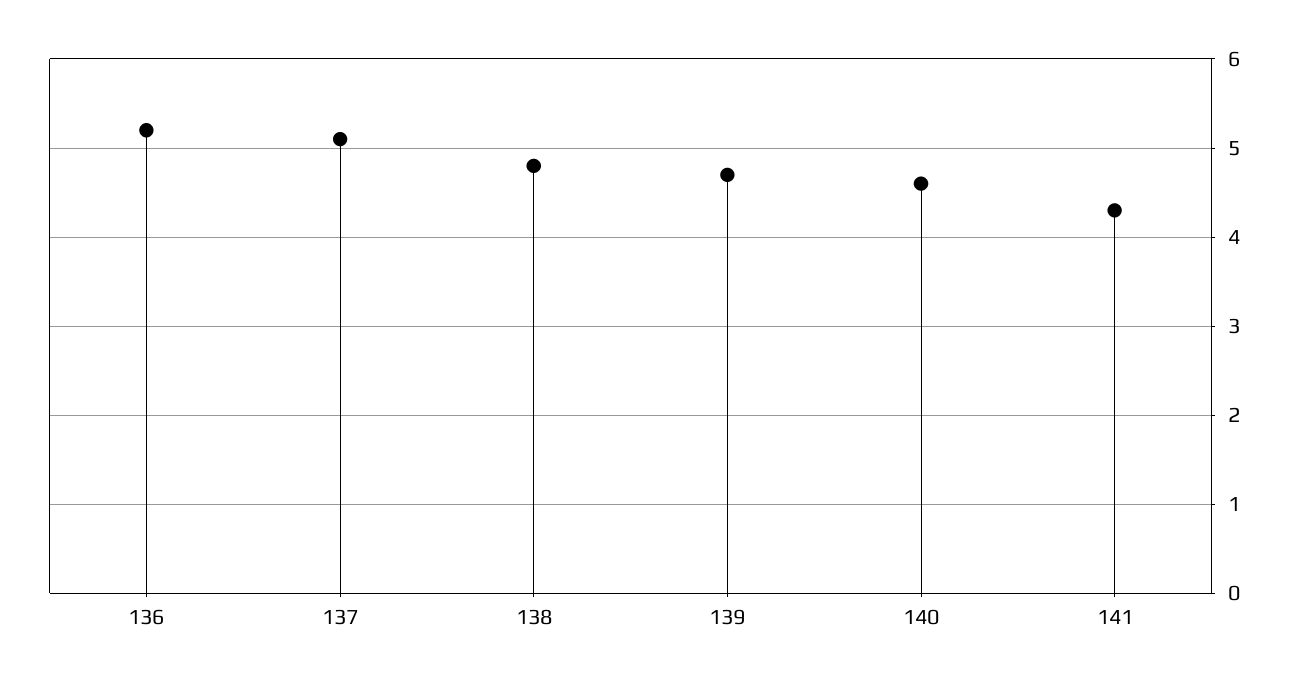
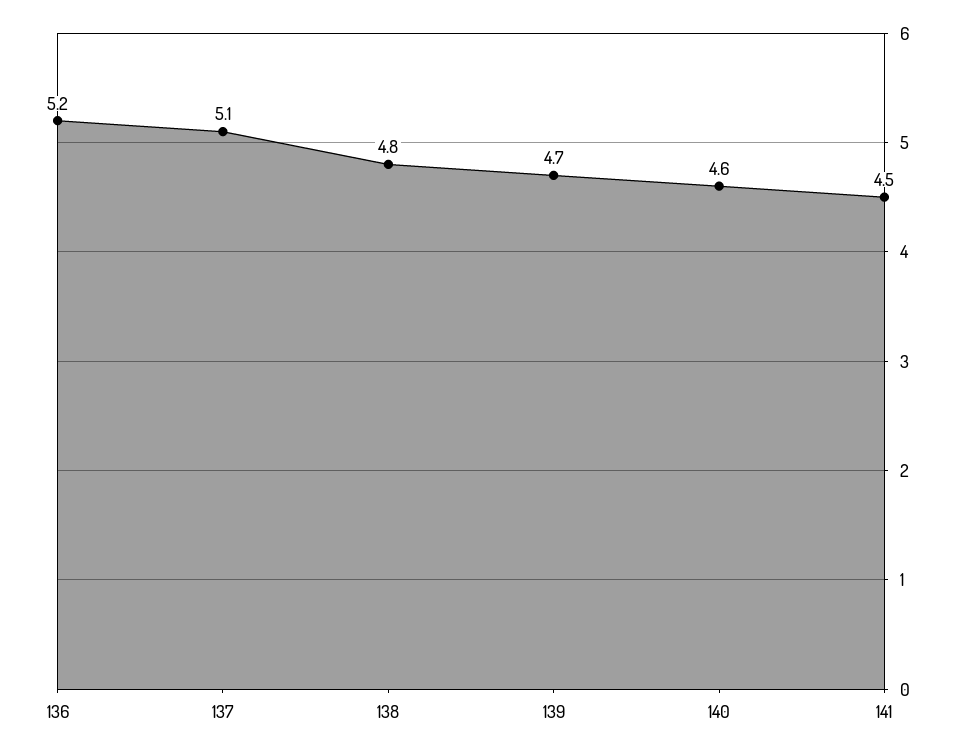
  {
    "136": 5.2,
    "137": 5.1,
    "138": 4.8,
    "139": 4.7,
    "140": 4.6,
-   "141": 4.3
+   "141": 4.5
  }

